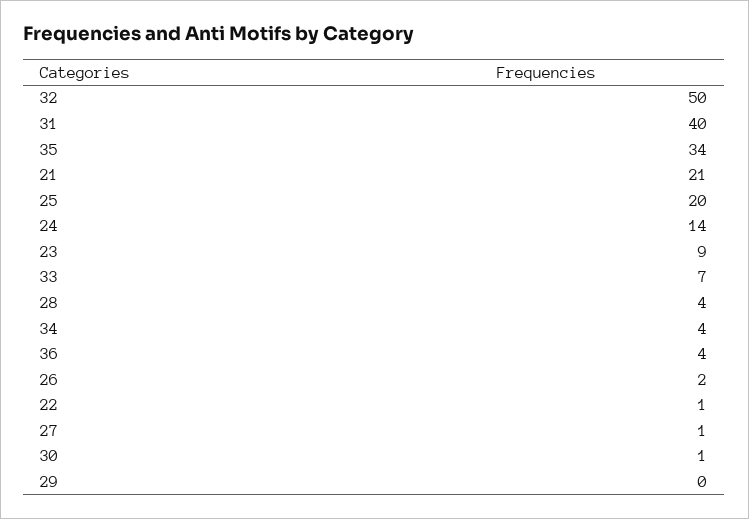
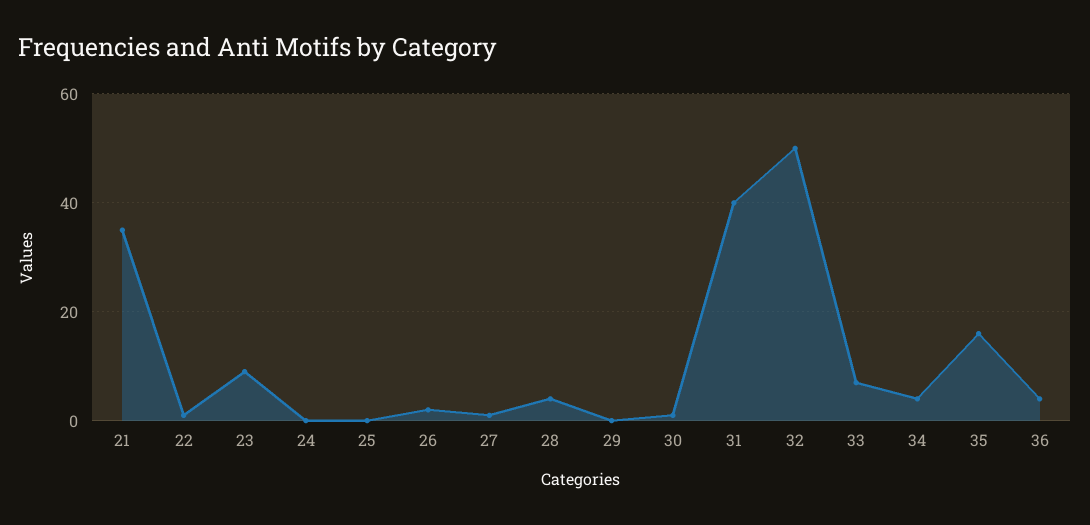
  {
    "32": 50,
    "31": 40,
-   "35": 34,
+   "35": 15,
-   "21": 21,
+   "21": 35,
-   "25": 20,
+   "25": 0,
-   "24": 14,
+   "24": 0,
    "23": 9,
    "33": 7,
    "28": 4,
    "34": 4,
    "36": 4,
    "26": 2,
    "22": 1,
    "27": 1,
    "30": 1,
    "29": 0
  }

